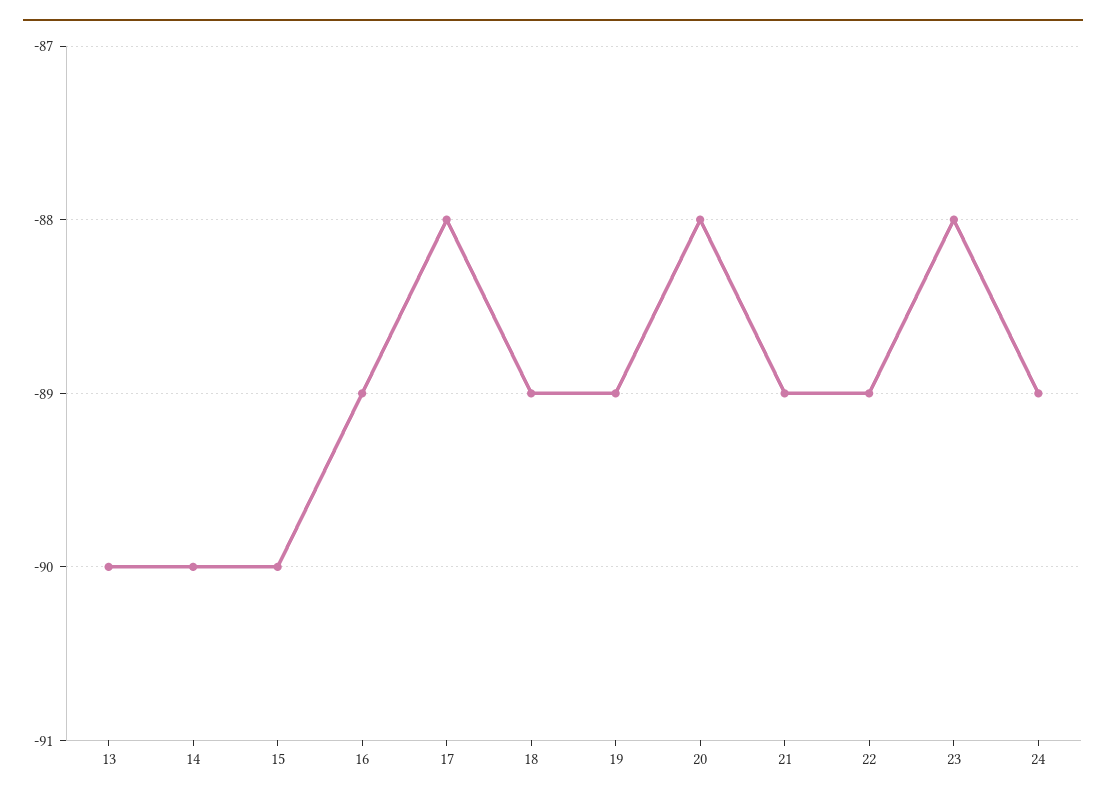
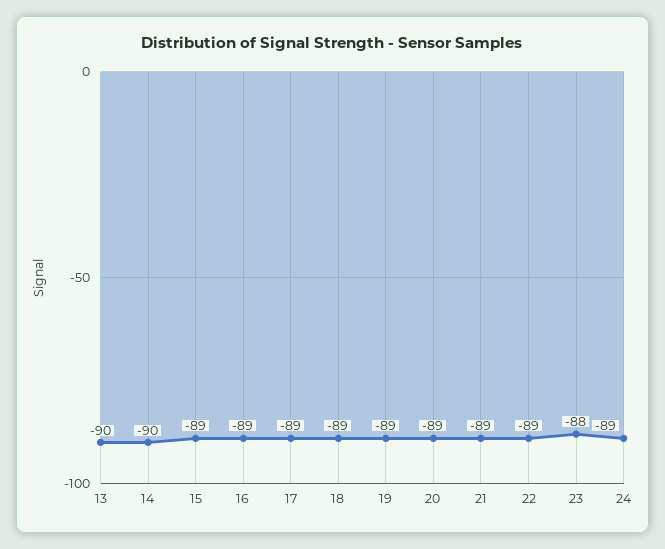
  {
    "13": -90,
    "14": -90,
-   "15": -90,
+   "15": -89,
    "16": -89,
-   "17": -88,
+   "17": -89,
    "18": -89,
    "19": -89,
-   "20": -88,
+   "20": -89,
    "21": -89,
    "22": -89,
    "23": -88,
    "24": -89
  }

